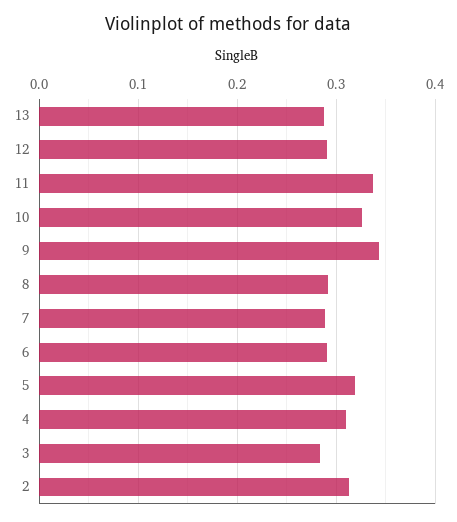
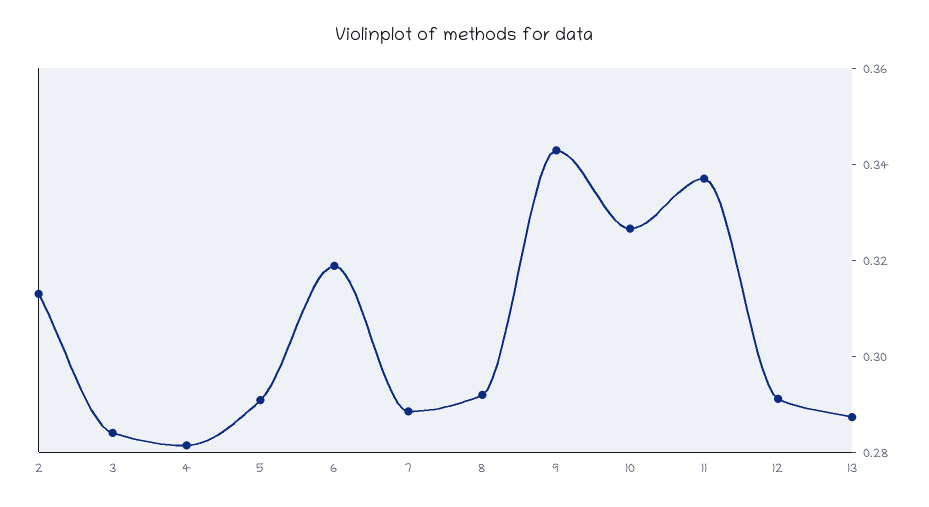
  {
    "13": 0.285,
    "12": 0.29,
    "11": 0.335,
    "10": 0.325,
    "9": 0.345,
    "8": 0.29,
    "7": 0.29,
-   "6": 0.29,
+   "6": 0.32,
-   "5": 0.32,
+   "5": 0.29,
-   "4": 0.31,
+   "4": 0.28,
    "3": 0.285,
    "2": 0.315
  }

